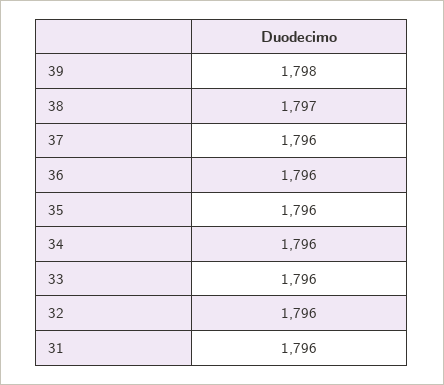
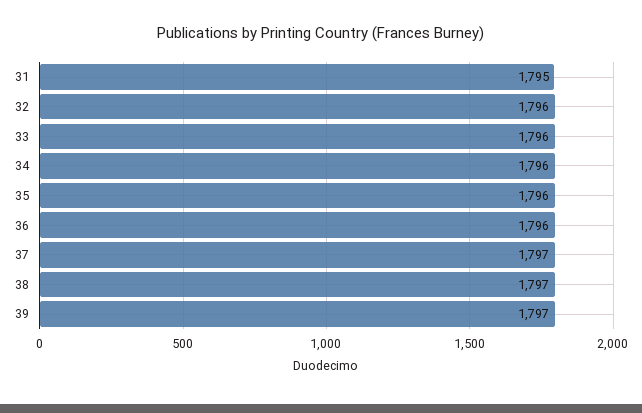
  {
-   "39": 1798,
+   "39": 1797,
    "38": 1797,
-   "37": 1796,
+   "37": 1797,
    "36": 1796,
    "35": 1796,
    "34": 1796,
    "33": 1796,
    "32": 1796,
-   "31": 1796
+   "31": 1795
  }

